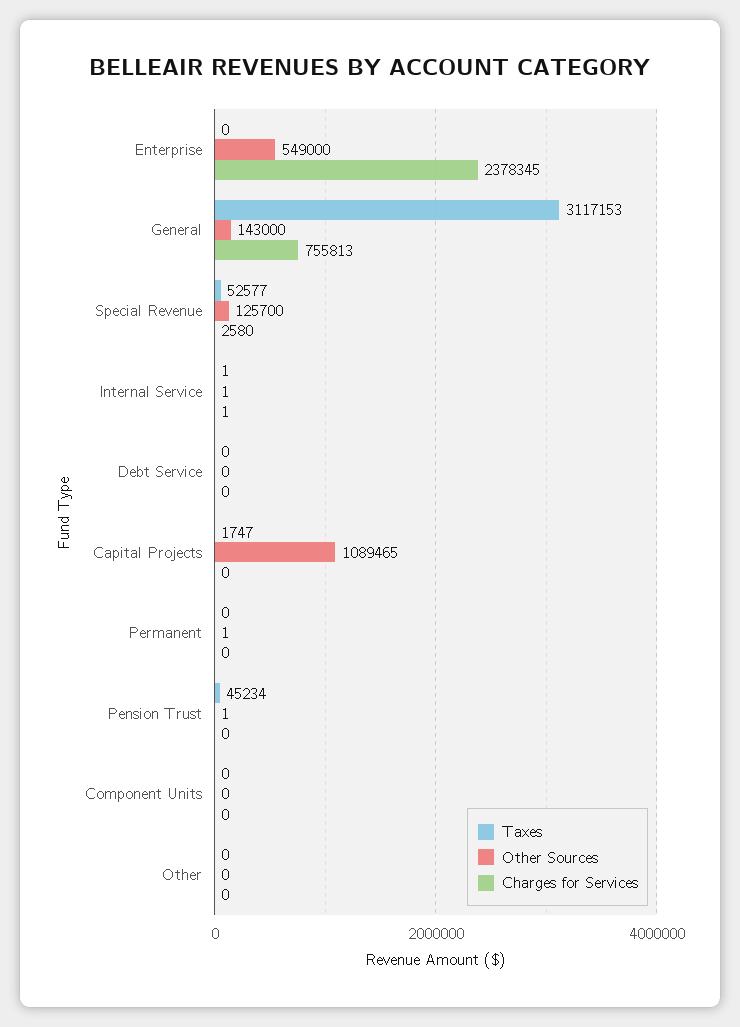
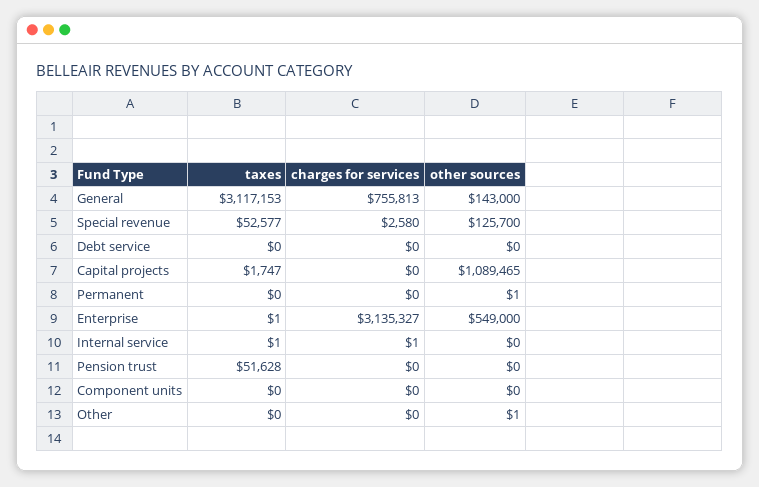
  {
    "Taxes": {
-     "Enterprise": 0,
+     "Enterprise": 1,
      "General": 3117153,
      "Special Revenue": 52577,
      "Internal Service": 1,
      "Debt Service": 0,
      "Capital Projects": 1747,
      "Permanent": 0,
-     "Pension Trust": 45234,
+     "Pension Trust": 51628,
      "Component Units": 0,
      "Other": 0
    },
    "Other Sources": {
      "Enterprise": 549000,
      "General": 143000,
      "Special Revenue": 125700,
-     "Internal Service": 1,
+     "Internal Service": 0,
      "Debt Service": 0,
      "Capital Projects": 1089465,
      "Permanent": 1,
-     "Pension Trust": 1,
+     "Pension Trust": 0,
      "Component Units": 0,
-     "Other": 0
+     "Other": 1
    },
    "Charges for Services": {
-     "Enterprise": 2378345,
+     "Enterprise": 3135327,
      "General": 755813,
      "Special Revenue": 2580,
      "Internal Service": 1,
      "Debt Service": 0,
      "Capital Projects": 0,
      "Permanent": 0,
      "Pension Trust": 0,
      "Component Units": 0,
      "Other": 0
    }
  }

